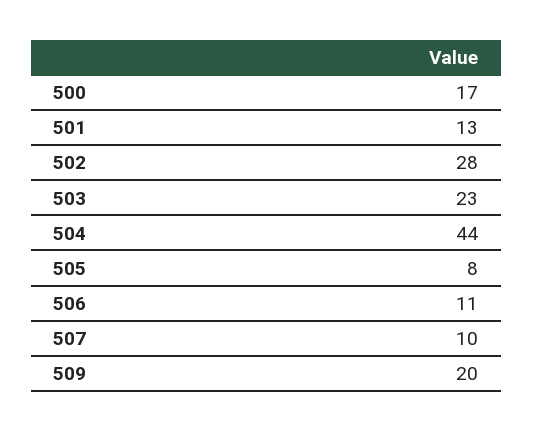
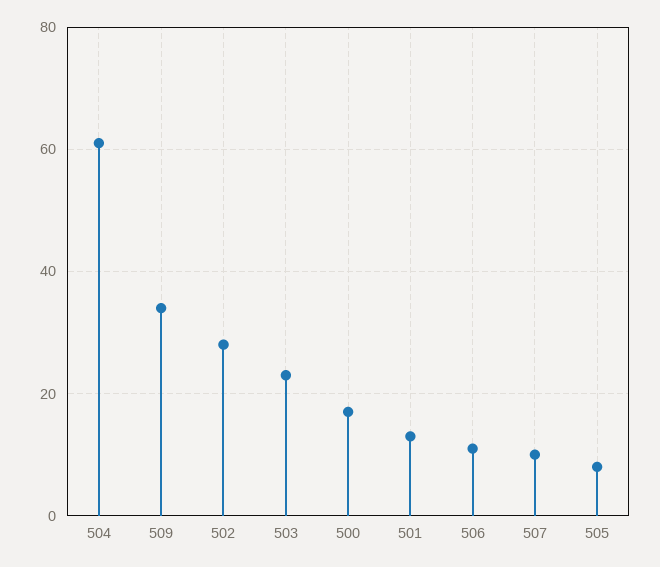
  {
    "500": 17,
    "501": 13,
    "502": 28,
    "503": 23,
-   "504": 44,
+   "504": 60,
    "505": 8,
    "506": 11,
    "507": 10,
-   "509": 20
+   "509": 35
  }

